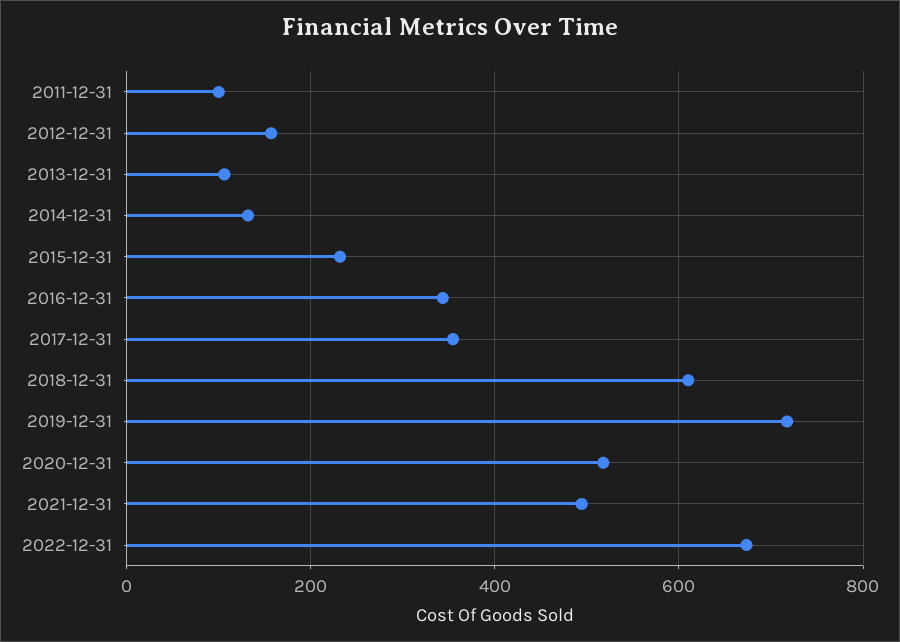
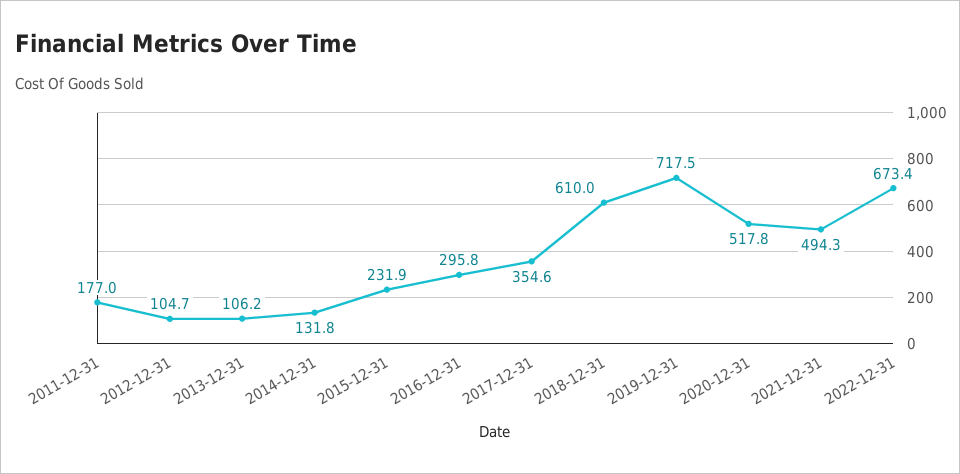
  {
-   "2011-12-31": 100,
+   "2011-12-31": 177,
-   "2012-12-31": 160,
+   "2012-12-31": 104.7,
    "2013-12-31": 106.2,
    "2014-12-31": 131.8,
    "2015-12-31": 231.9,
-   "2016-12-31": 340,
+   "2016-12-31": 295.8,
    "2017-12-31": 354.6,
    "2018-12-31": 610,
    "2019-12-31": 717.5,
    "2020-12-31": 517.8,
    "2021-12-31": 494.3,
    "2022-12-31": 673.4
  }

